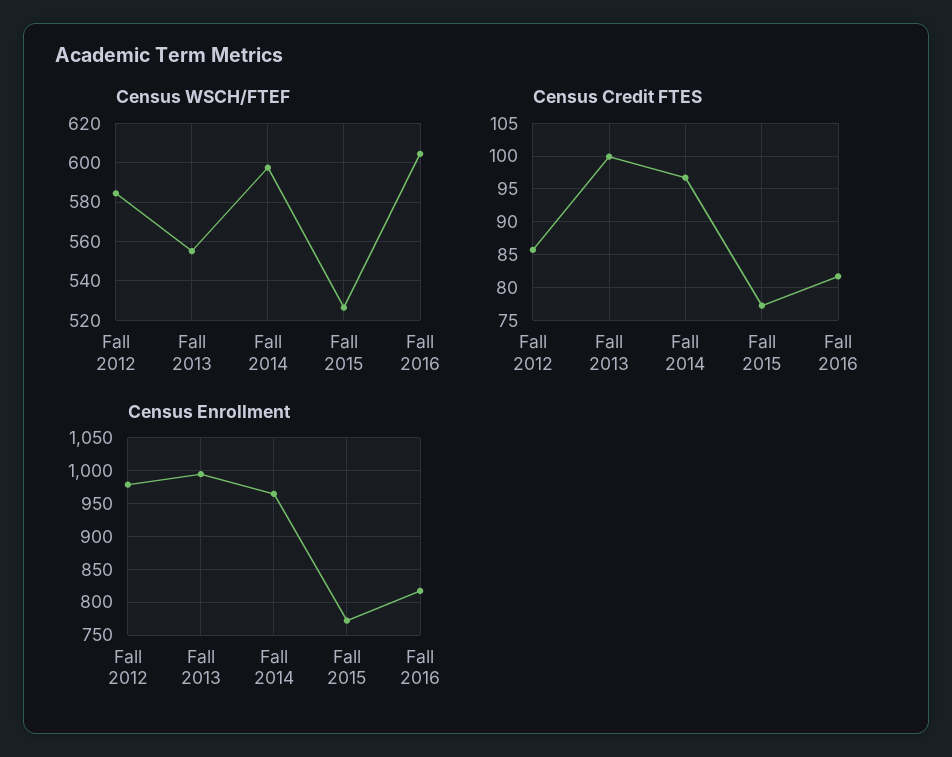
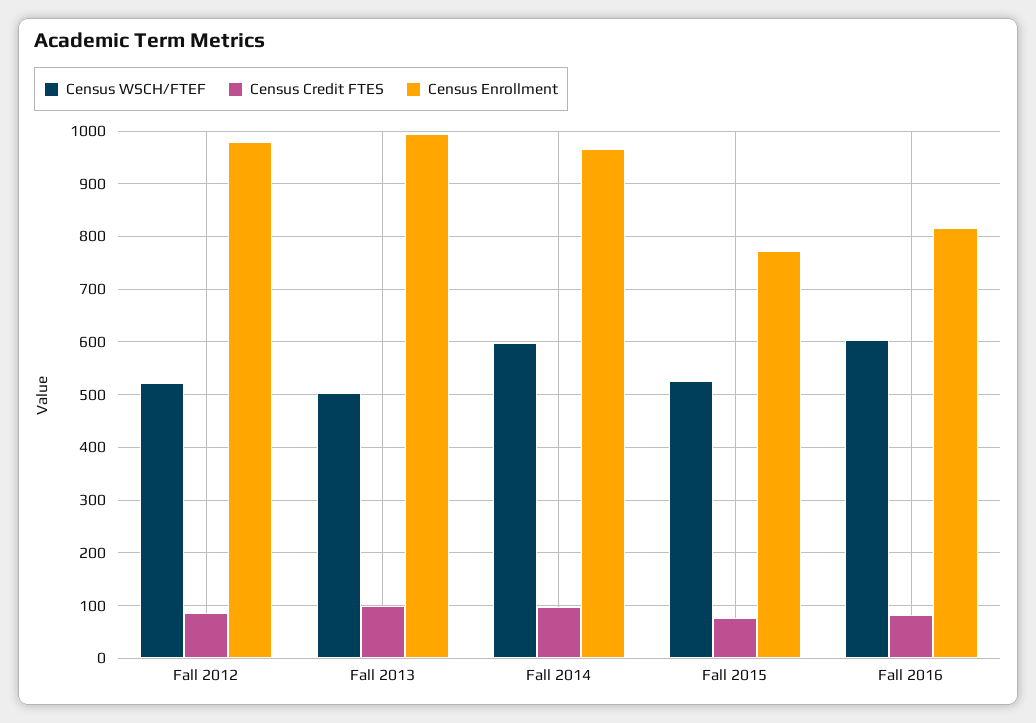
  {
    "Census WSCH/FTEF": {
-     "Fall 2012": 585,
+     "Fall 2012": 520,
-     "Fall 2013": 555,
+     "Fall 2013": 500,
      "Fall 2014": 600,
      "Fall 2015": 525,
      "Fall 2016": 605
    },
    "Census Credit FTES": {
      "Fall 2012": 86,
      "Fall 2013": 100,
      "Fall 2014": 97,
      "Fall 2015": 77,
      "Fall 2016": 82
    },
    "Census Enrollment": {
      "Fall 2012": 980,
      "Fall 2013": 1000,
      "Fall 2014": 970,
      "Fall 2015": 770,
      "Fall 2016": 820
    }
  }

